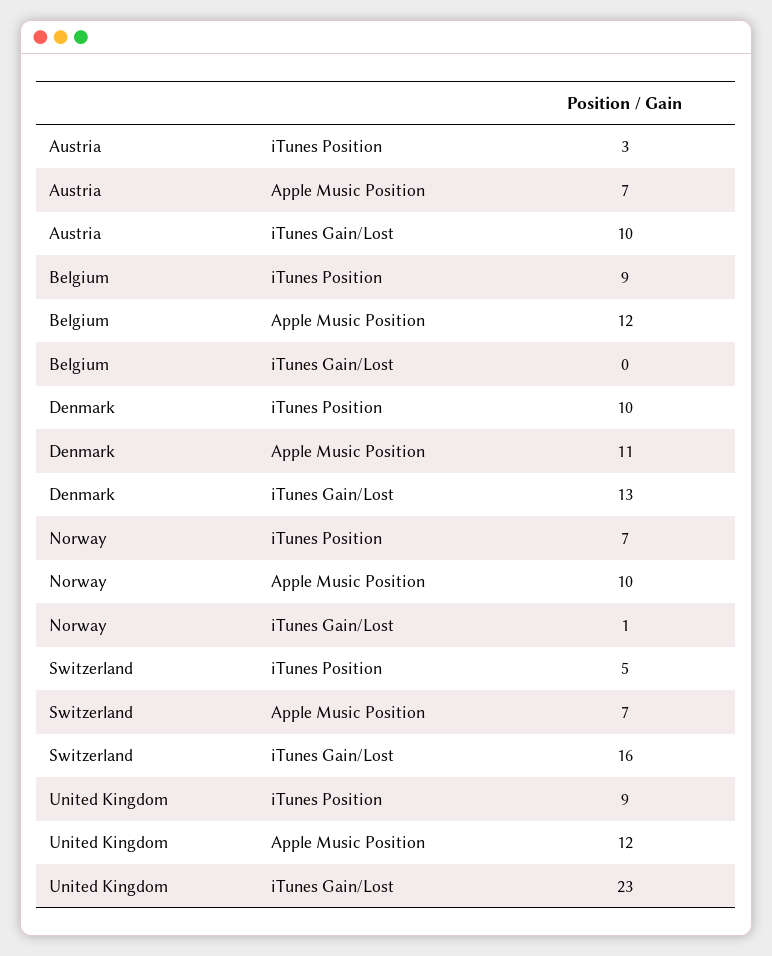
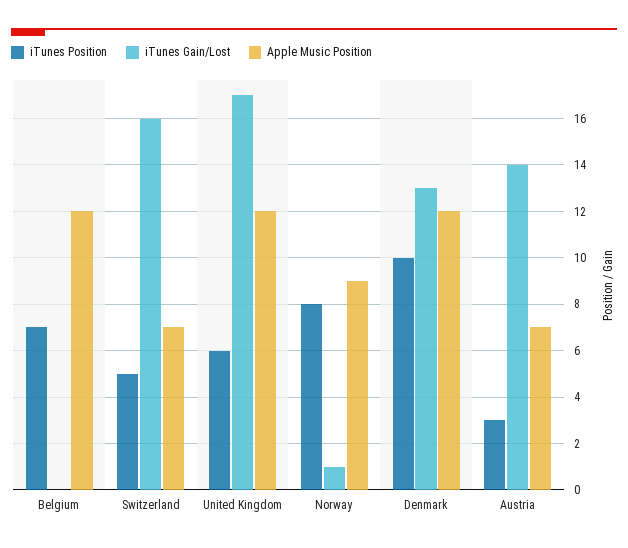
  {
    "iTunes Position": {
      "Austria": 3,
-     "Belgium": 9,
+     "Belgium": 7,
      "Denmark": 10,
-     "Norway": 7,
+     "Norway": 8,
      "Switzerland": 5,
-     "United Kingdom": 9
+     "United Kingdom": 6
    },
    "Apple Music Position": {
      "Austria": 7,
      "Belgium": 12,
-     "Denmark": 11,
+     "Denmark": 12,
-     "Norway": 10,
+     "Norway": 9,
      "Switzerland": 7,
      "United Kingdom": 12
    },
    "iTunes Gain/Lost": {
-     "Austria": 10,
+     "Austria": 14,
      "Belgium": 0,
      "Denmark": 13,
      "Norway": 1,
      "Switzerland": 16,
-     "United Kingdom": 23
+     "United Kingdom": 17
    }
  }

